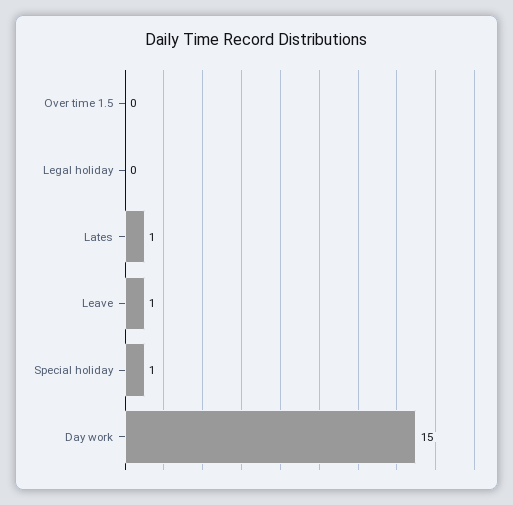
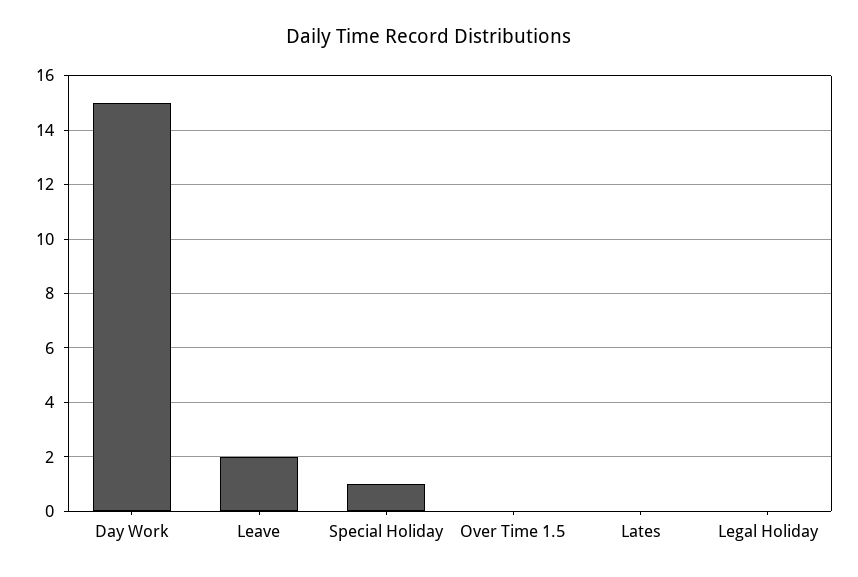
  {
    "Over time 1.5": 0,
    "Legal holiday": 0,
-   "Lates": 1,
+   "Lates": 0,
-   "Leave": 1,
+   "Leave": 2,
    "Special holiday": 1,
    "Day work": 15
  }

